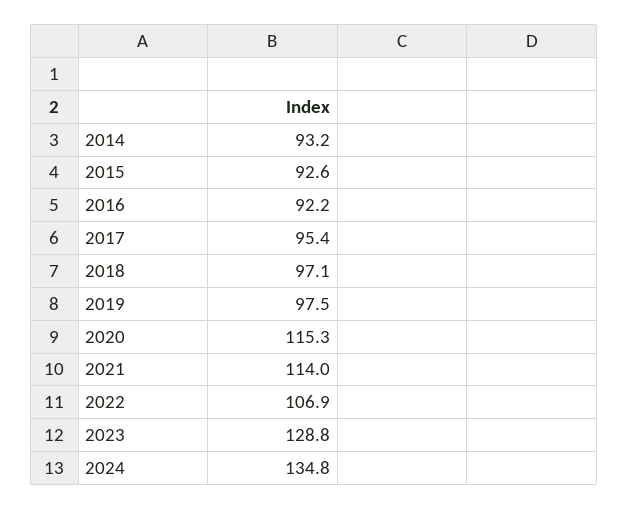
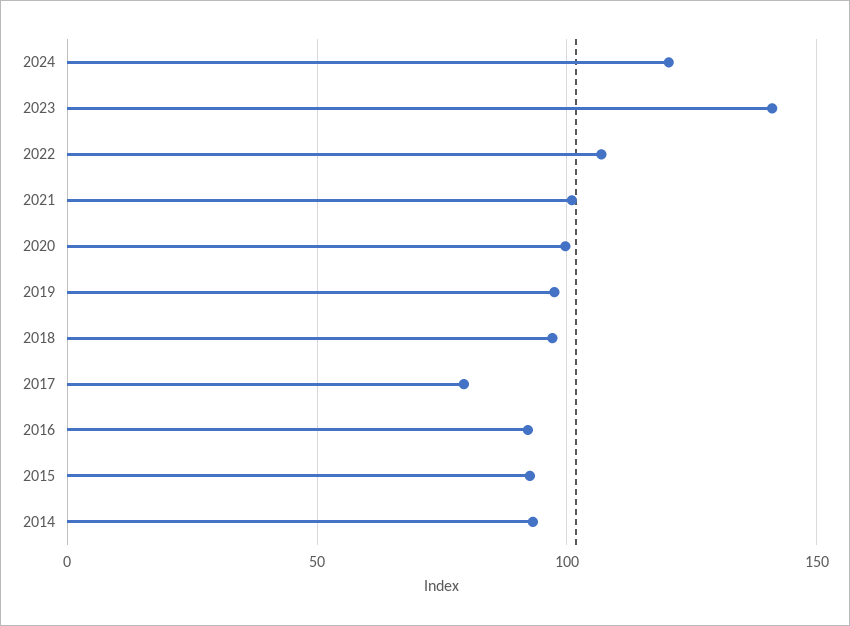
  {
    "2014": 93.2,
    "2015": 92.6,
    "2016": 92.2,
-   "2017": 95.4,
+   "2017": 80,
    "2018": 97.1,
    "2019": 97.5,
-   "2020": 115.3,
+   "2020": 100,
-   "2021": 114,
+   "2021": 100,
    "2022": 106.9,
-   "2023": 128.8,
+   "2023": 140,
-   "2024": 134.8
+   "2024": 120
  }

